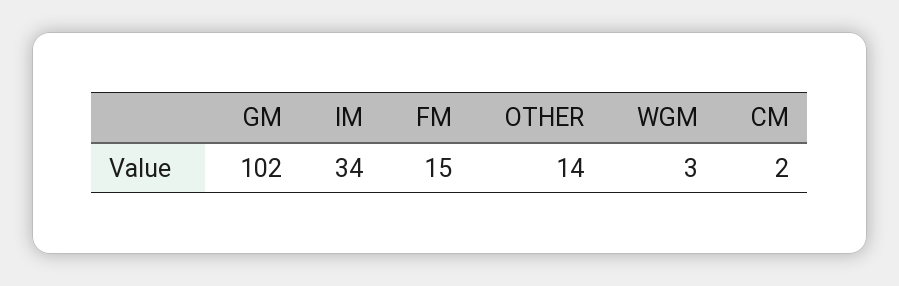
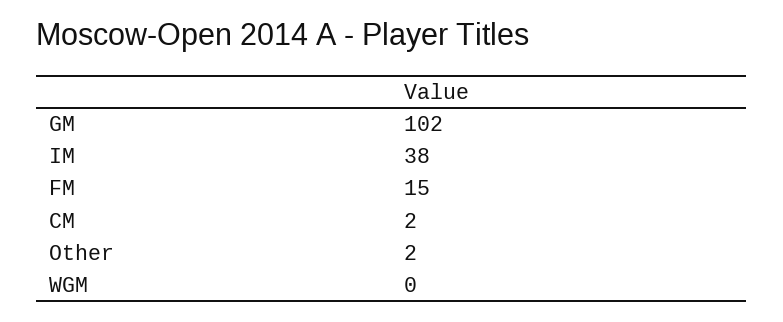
  {
    "GM": 102,
-   "IM": 34,
+   "IM": 38,
    "FM": 15,
-   "OTHER": 14,
+   "OTHER": 2,
-   "WGM": 3,
+   "WGM": 0,
    "CM": 2
  }

